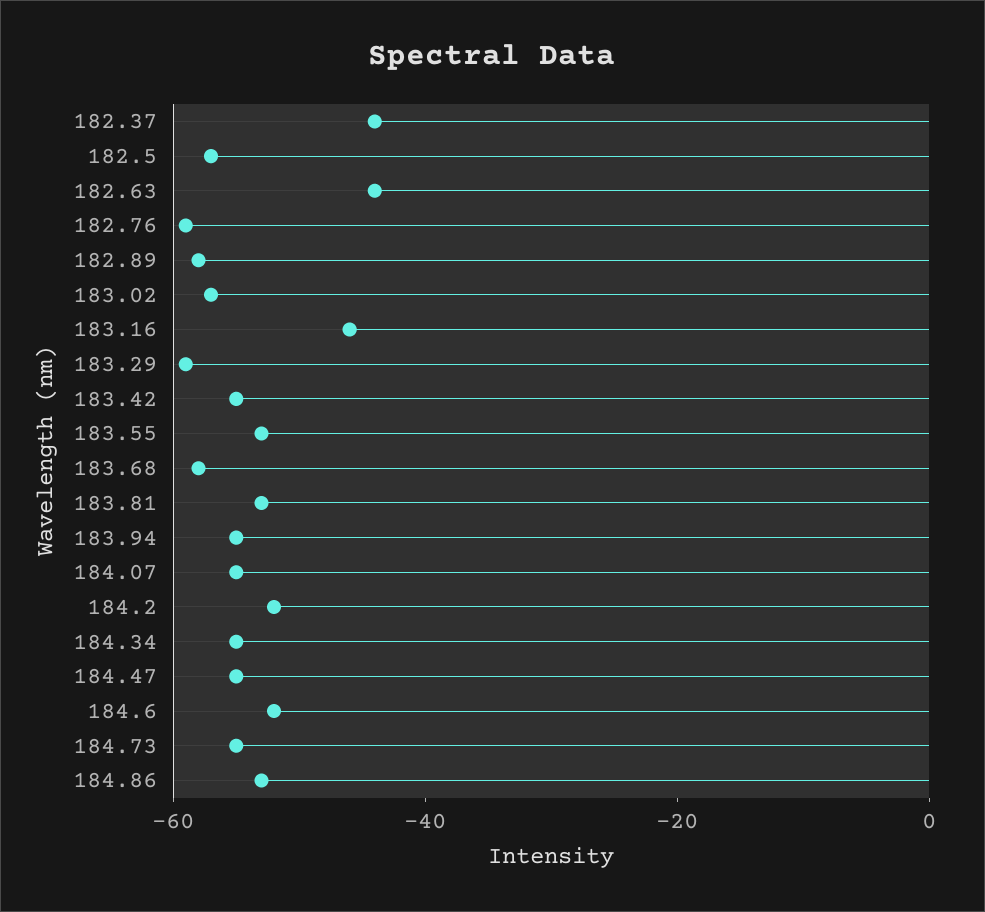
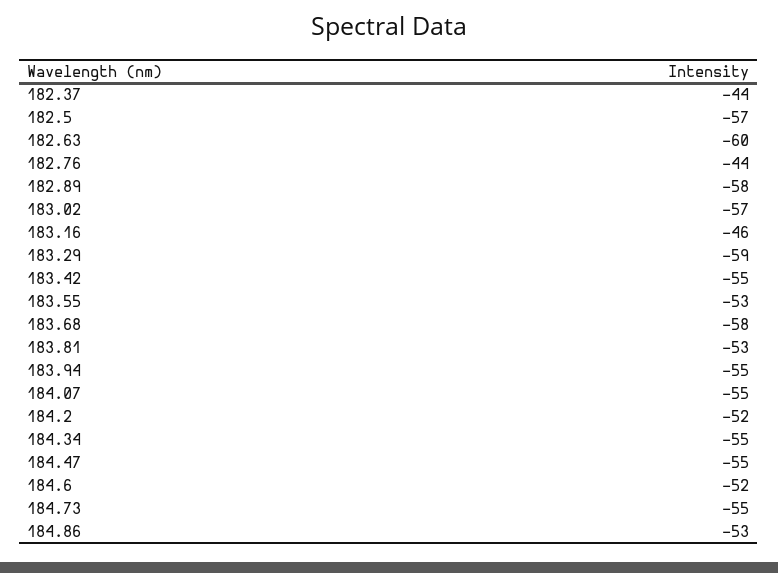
  {
    "182.37": -44,
    "182.5": -57,
-   "182.63": -45,
+   "182.63": -60,
-   "182.76": -60,
+   "182.76": -44,
    "182.89": -58,
    "183.02": -57,
    "183.16": -46,
    "183.29": -59,
    "183.42": -55,
    "183.55": -53,
    "183.68": -58,
    "183.81": -53,
    "183.94": -55,
    "184.07": -55,
    "184.2": -52,
    "184.34": -55,
    "184.47": -55,
    "184.6": -52,
    "184.73": -55,
    "184.86": -53
  }

